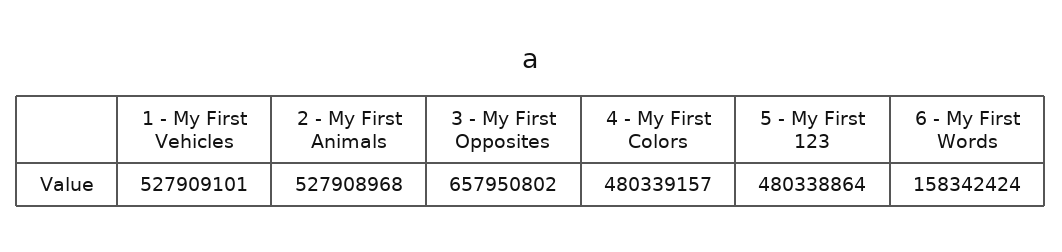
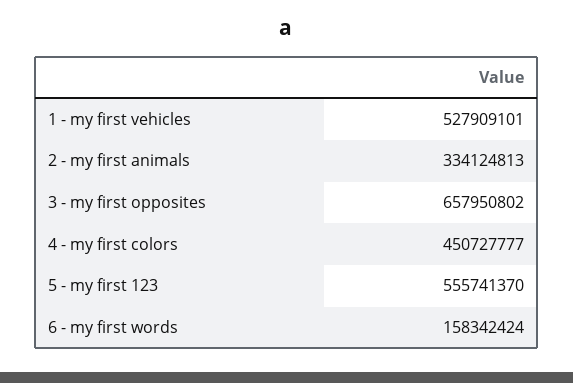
  {
    "1 - My First Vehicles": 527909101,
-   "2 - My First Animals": 527908968,
+   "2 - My First Animals": 334124813,
    "3 - My First Opposites": 657950802,
-   "4 - My First Colors": 480339157,
+   "4 - My First Colors": 450727777,
-   "5 - My First 123": 480338864,
+   "5 - My First 123": 555741370,
    "6 - My First Words": 158342424
  }

